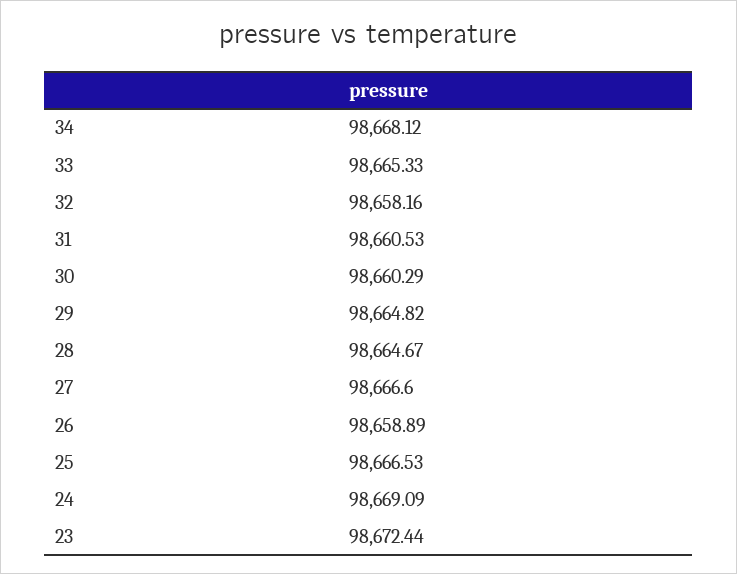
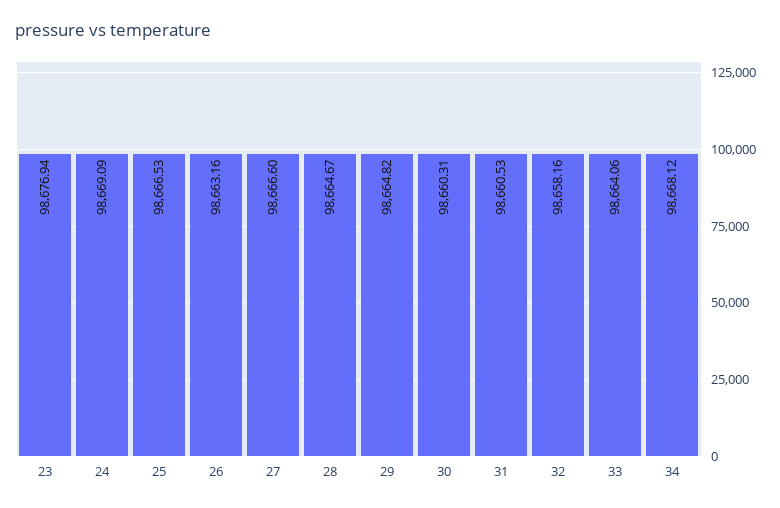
  {
    "34": 98668.12,
-   "33": 98665.33,
+   "33": 98664.06,
    "32": 98658.16,
    "31": 98660.53,
-   "30": 98660.29,
+   "30": 98660.31,
    "29": 98664.82,
    "28": 98664.67,
    "27": 98666.6,
-   "26": 98658.89,
+   "26": 98663.16,
    "25": 98666.53,
    "24": 98669.09,
-   "23": 98672.44
+   "23": 98676.94
  }

